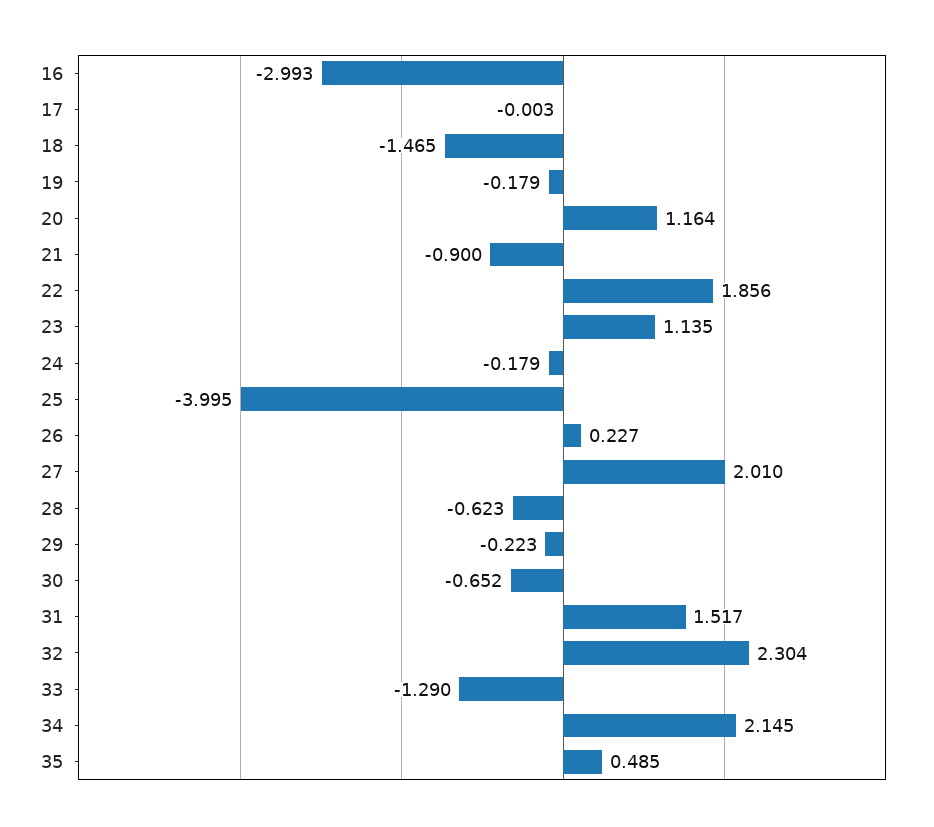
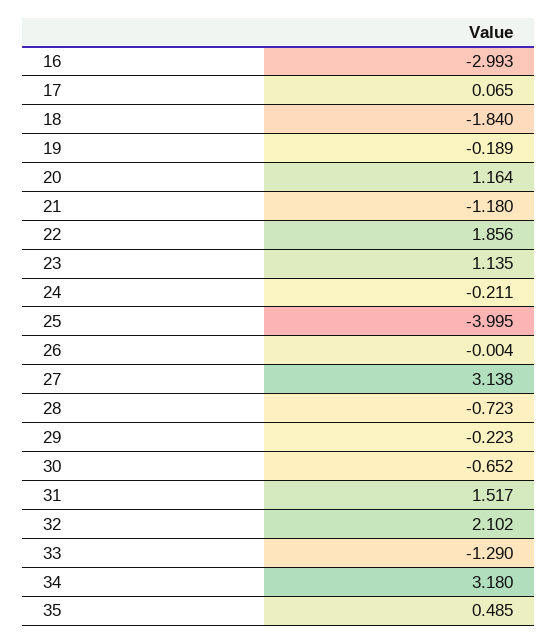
  {
    "16": -2.993,
-   "17": -0.003,
+   "17": 0.065,
-   "18": -1.465,
+   "18": -1.84,
-   "19": -0.179,
+   "19": -0.189,
    "20": 1.164,
-   "21": -0.9,
+   "21": -1.18,
    "22": 1.856,
    "23": 1.135,
-   "24": -0.179,
+   "24": -0.211,
    "25": -3.995,
-   "26": 0.227,
+   "26": -0.004,
-   "27": 2.01,
+   "27": 3.138,
-   "28": -0.623,
+   "28": -0.723,
    "29": -0.223,
    "30": -0.652,
    "31": 1.517,
-   "32": 2.304,
+   "32": 2.102,
    "33": -1.29,
-   "34": 2.145,
+   "34": 3.18,
    "35": 0.485
  }

